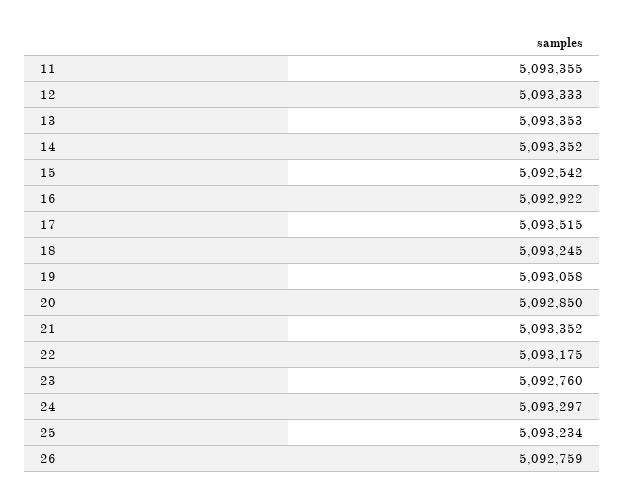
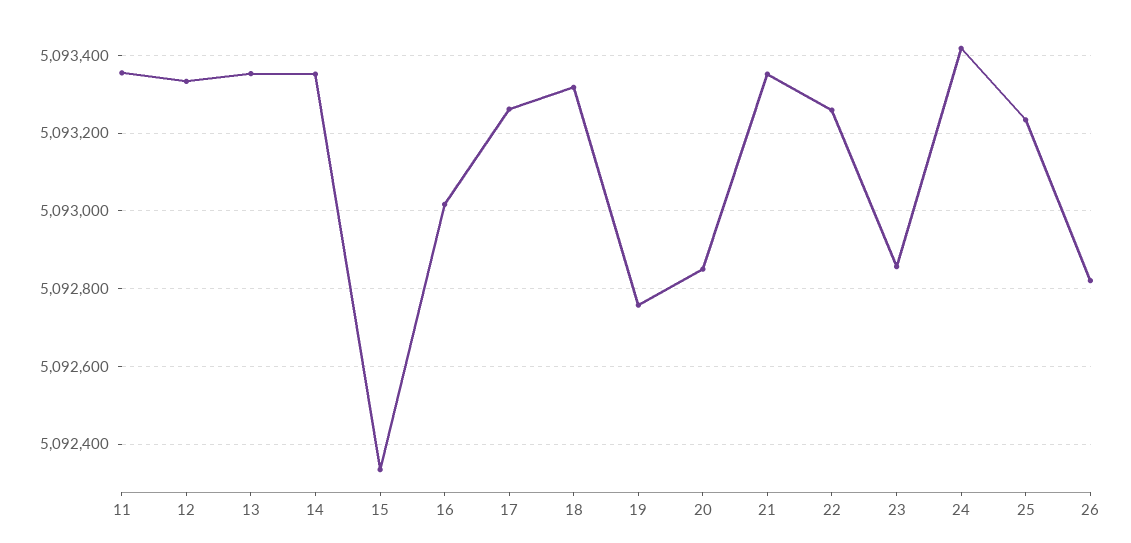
  {
    "11": 5093355,
    "12": 5093333,
    "13": 5093353,
    "14": 5093352,
-   "15": 5092542,
+   "15": 5092340,
-   "16": 5092922,
+   "16": 5093020,
-   "17": 5093515,
+   "17": 5093260,
-   "18": 5093245,
+   "18": 5093320,
-   "19": 5093058,
+   "19": 5092760,
    "20": 5092850,
    "21": 5093352,
-   "22": 5093175,
+   "22": 5093260,
-   "23": 5092760,
+   "23": 5092860,
-   "24": 5093297,
+   "24": 5093420,
    "25": 5093234,
-   "26": 5092759
+   "26": 5092820
  }

